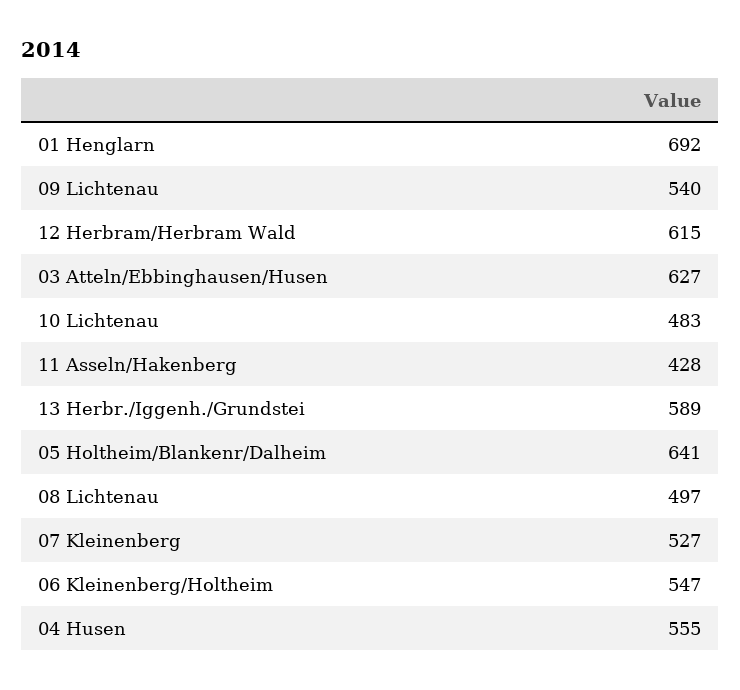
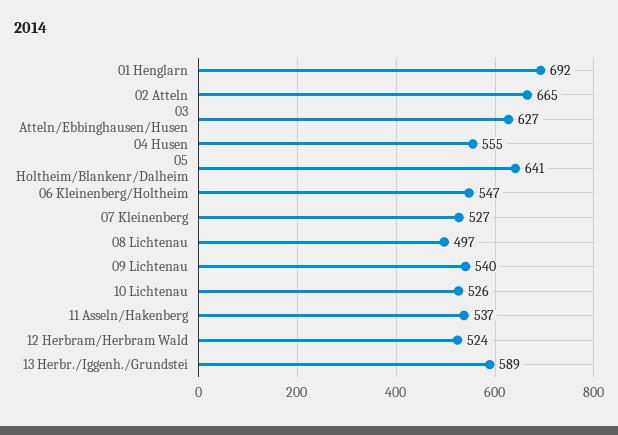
  {
    "01 Henglarn": 692,
    "09 Lichtenau": 540,
-   "12 Herbram/Herbram Wald": 615,
+   "12 Herbram/Herbram Wald": 524,
    "03 Atteln/Ebbinghausen/Husen": 627,
-   "10 Lichtenau": 483,
+   "10 Lichtenau": 526,
-   "11 Asseln/Hakenberg": 428,
+   "11 Asseln/Hakenberg": 537,
    "13 Herbr./Iggenh./Grundstei": 589,
    "05 Holtheim/Blankenr/Dalheim": 641,
    "08 Lichtenau": 497,
    "07 Kleinenberg": 527,
    "06 Kleinenberg/Holtheim": 547,
-   "04 Husen": 555
+   "04 Husen": 555,
+   "02 Atteln": 665
  }

